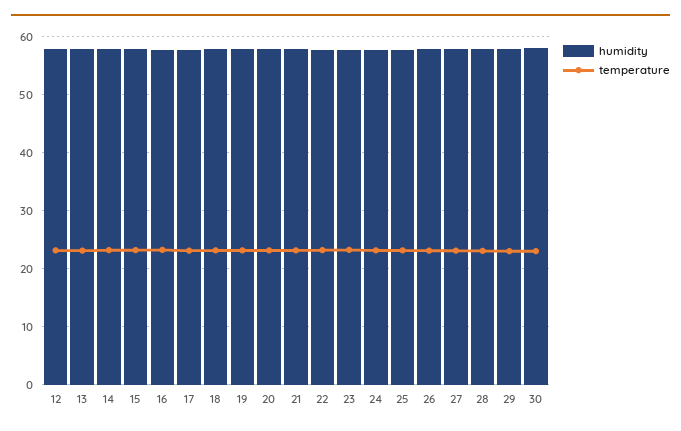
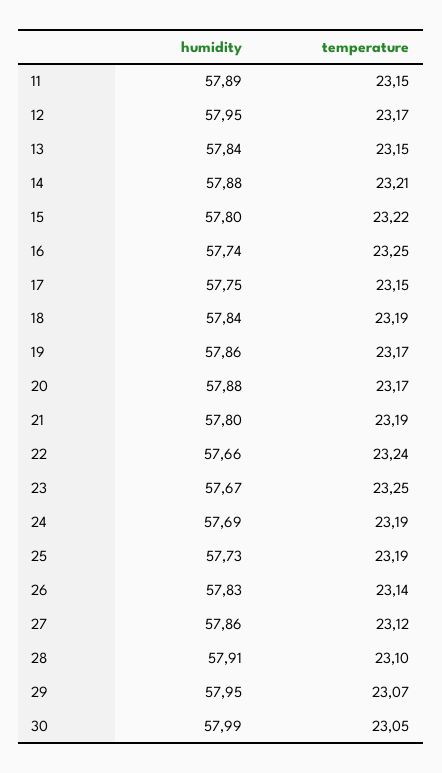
  {
    "humidity": {
      "12": 57.95,
      "13": 57.84,
      "14": 57.88,
      "15": 57.8,
      "16": 57.74,
      "17": 57.75,
      "18": 57.84,
      "19": 57.86,
      "20": 57.88,
      "21": 57.8,
      "22": 57.66,
      "23": 57.67,
      "24": 57.69,
      "25": 57.73,
      "26": 57.83,
      "27": 57.86,
      "28": 57.91,
      "29": 57.95,
-     "30": 57.99
+     "30": 57.99,
+     "11": 57.89
    },
    "temperature": {
      "12": 23.17,
      "13": 23.15,
      "14": 23.21,
      "15": 23.22,
      "16": 23.25,
      "17": 23.15,
      "18": 23.19,
      "19": 23.17,
      "20": 23.17,
      "21": 23.19,
      "22": 23.24,
      "23": 23.25,
      "24": 23.19,
      "25": 23.19,
      "26": 23.14,
      "27": 23.12,
      "28": 23.1,
      "29": 23.07,
-     "30": 23.05
+     "30": 23.05,
+     "11": 23.15
    }
  }

